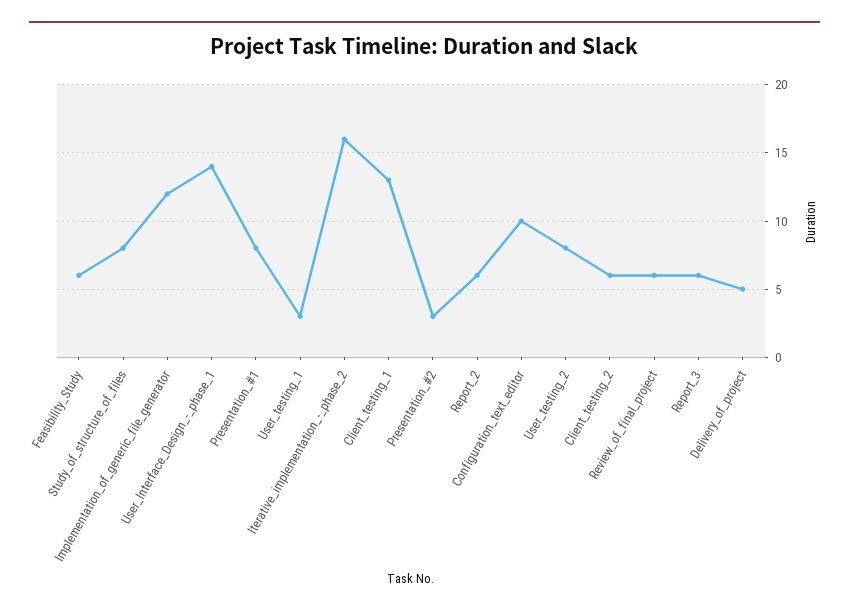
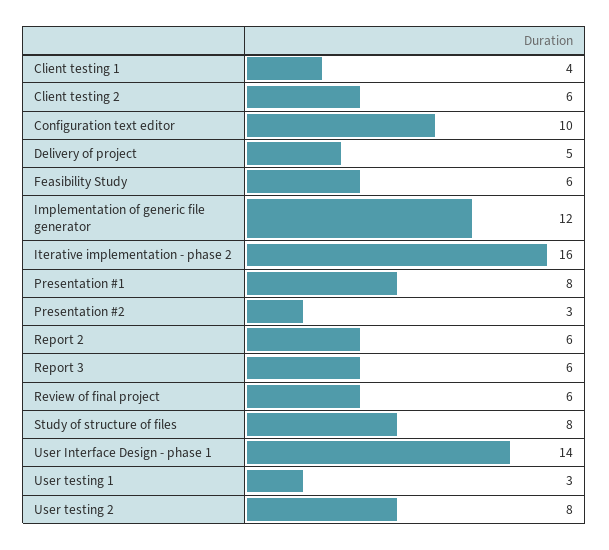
  {
    "Feasibility_Study": 6,
    "Study_of_structure_of_files": 8,
    "Implementation_of_generic_file_generator": 12,
    "User_Interface_Design_-_phase_1": 14,
    "Presentation_#1": 8,
    "User_testing_1": 3,
    "Iterative_implementation_-_phase_2": 16,
-   "Client_testing_1": 13,
+   "Client_testing_1": 4,
    "Presentation_#2": 3,
    "Report_2": 6,
    "Configuration_text_editor": 10,
    "User_testing_2": 8,
    "Client_testing_2": 6,
    "Review_of_final_project": 6,
    "Report_3": 6,
    "Delivery_of_project": 5
  }

